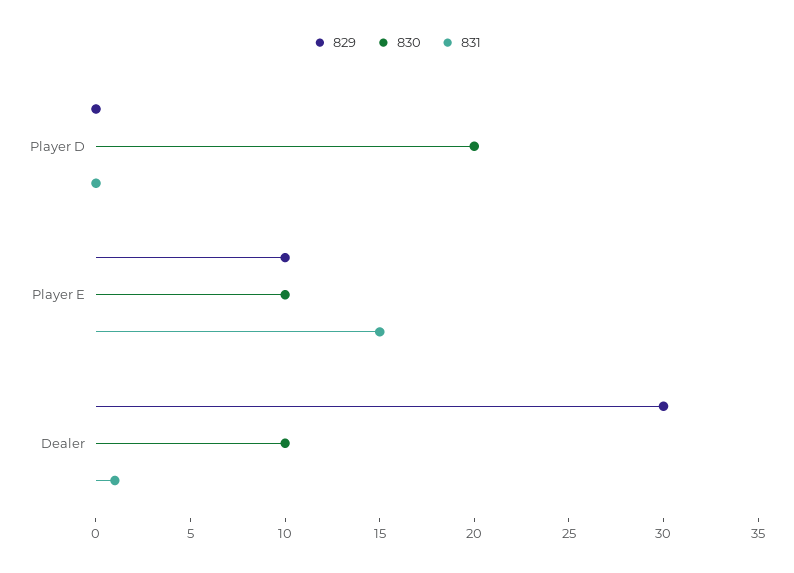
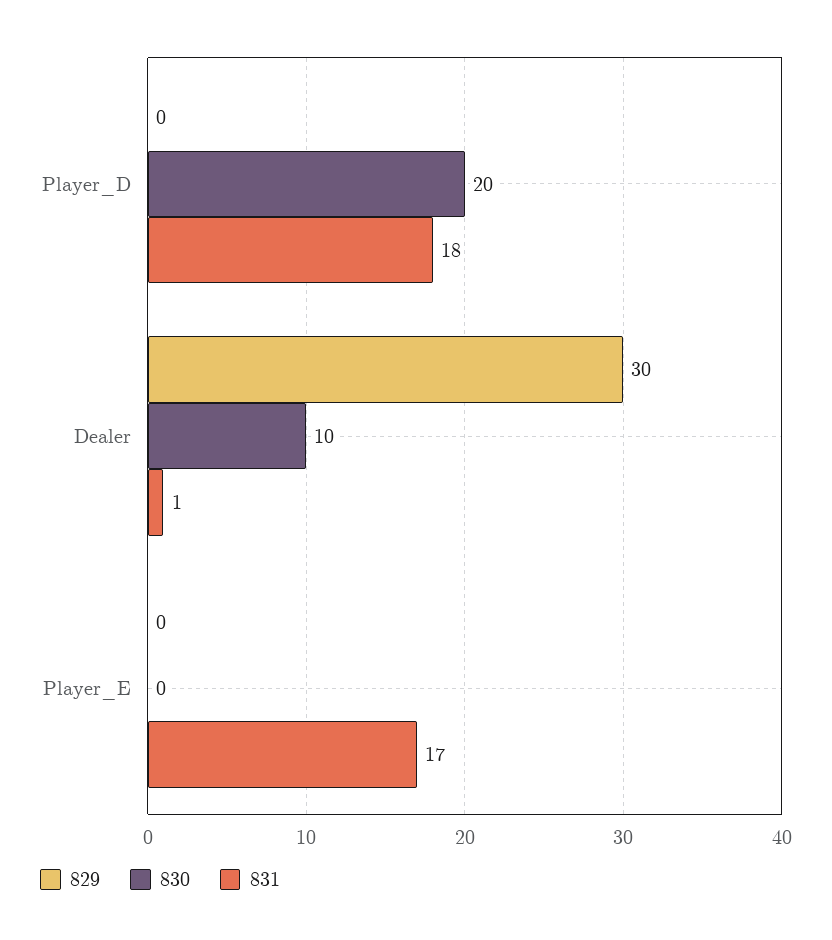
  {
    "829": {
      "Player D": 0,
-     "Player E": 10,
+     "Player E": 0,
      "Dealer": 30
    },
    "830": {
      "Player D": 20,
-     "Player E": 10,
+     "Player E": 0,
      "Dealer": 10
    },
    "831": {
-     "Player D": 0,
+     "Player D": 18,
-     "Player E": 15,
+     "Player E": 17,
      "Dealer": 1
    }
  }

